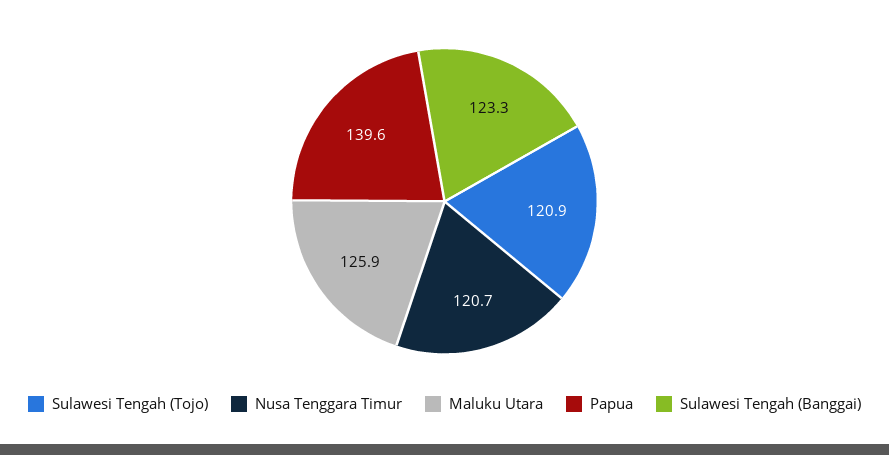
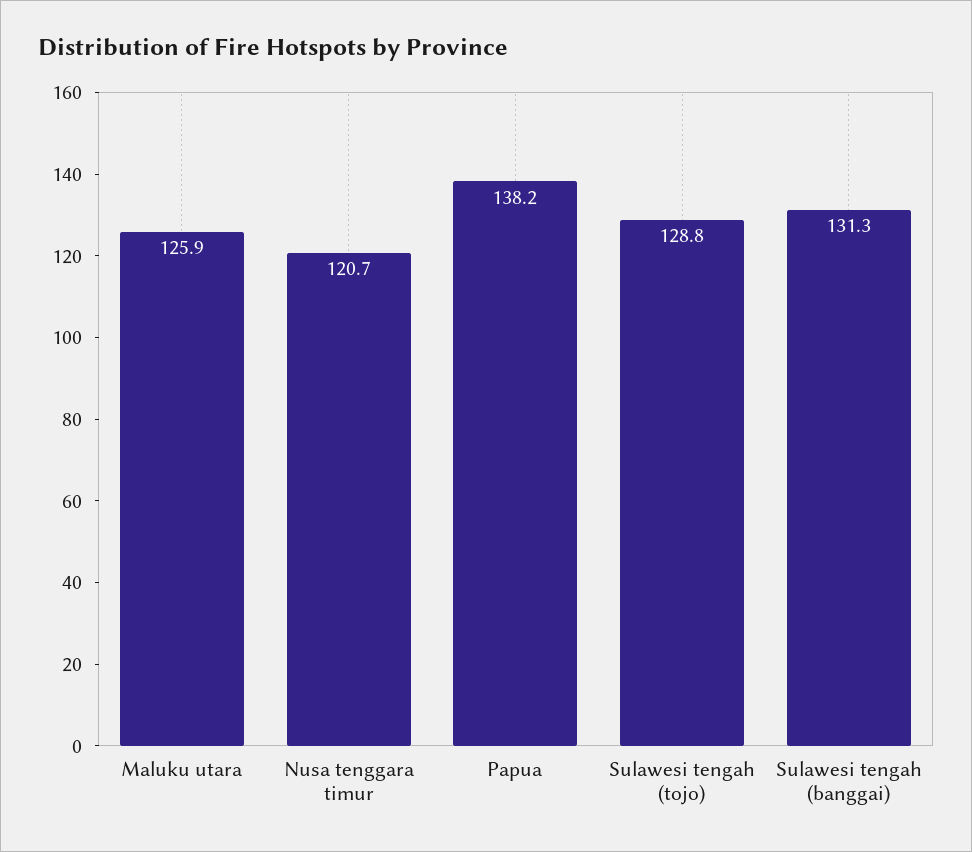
  {
-   "Sulawesi Tengah (Tojo)": 120.9,
+   "Sulawesi Tengah (Tojo)": 128.8,
    "Nusa Tenggara Timur": 120.7,
    "Maluku Utara": 125.9,
-   "Papua": 139.6,
+   "Papua": 138.2,
-   "Sulawesi Tengah (Banggai)": 123.3
+   "Sulawesi Tengah (Banggai)": 131.3
  }

